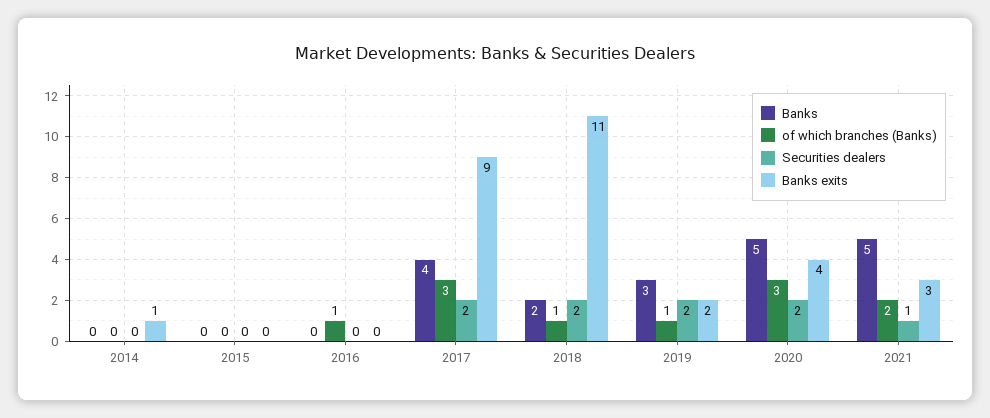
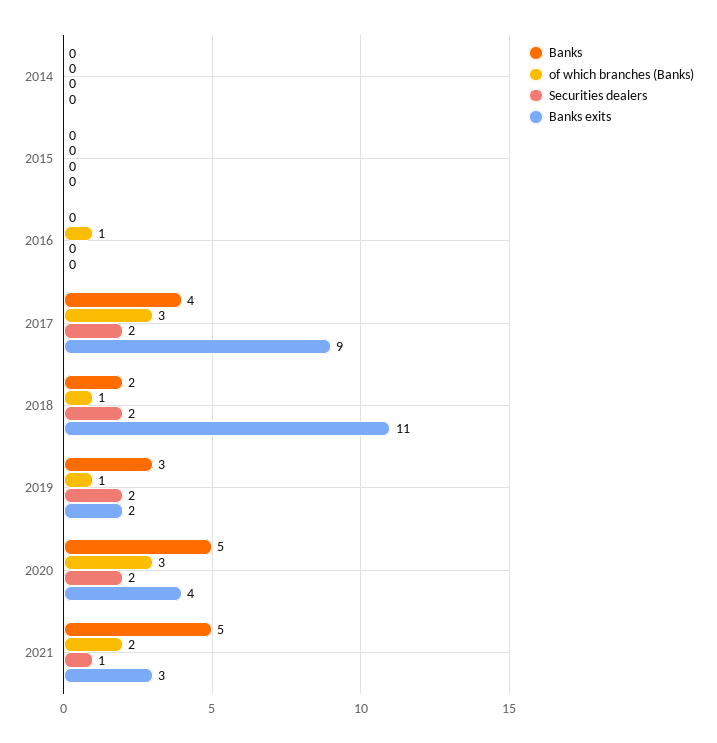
  {
    "Banks": {
      "2014": 0,
      "2015": 0,
      "2016": 0,
      "2017": 4,
      "2018": 2,
      "2019": 3,
      "2020": 5,
      "2021": 5
    },
    "of which branches (Banks)": {
      "2014": 0,
      "2015": 0,
      "2016": 1,
      "2017": 3,
      "2018": 1,
      "2019": 1,
      "2020": 3,
      "2021": 2
    },
    "Securities dealers": {
      "2014": 0,
      "2015": 0,
      "2016": 0,
      "2017": 2,
      "2018": 2,
      "2019": 2,
      "2020": 2,
      "2021": 1
    },
    "Banks exits": {
-     "2014": 1,
+     "2014": 0,
      "2015": 0,
      "2016": 0,
      "2017": 9,
      "2018": 11,
      "2019": 2,
      "2020": 4,
      "2021": 3
    }
  }

